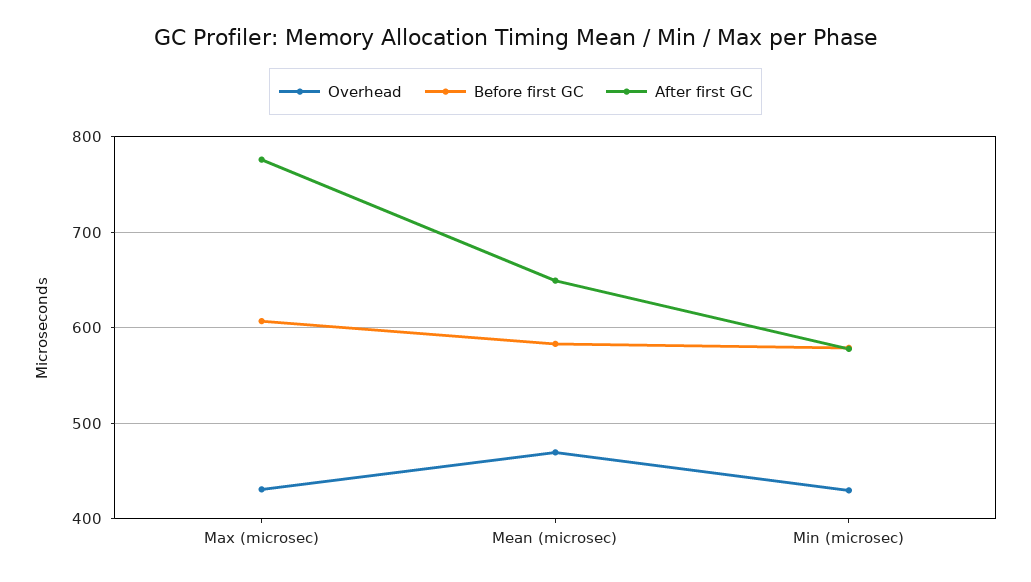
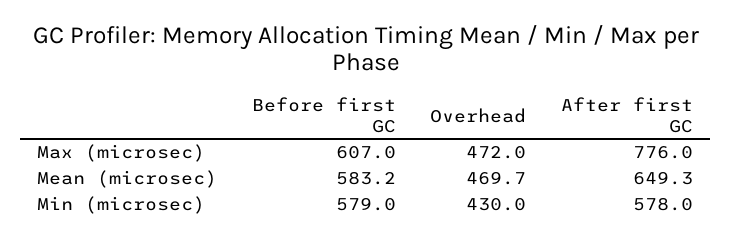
  {
    "Overhead": {
-     "Max (microsec)": 430,
+     "Max (microsec)": 472,
      "Mean (microsec)": 469.7,
      "Min (microsec)": 430
    },
    "Before first GC": {
      "Max (microsec)": 607,
      "Mean (microsec)": 583.2,
      "Min (microsec)": 579
    },
    "After first GC": {
      "Max (microsec)": 776,
      "Mean (microsec)": 649.3,
      "Min (microsec)": 578
    }
  }

